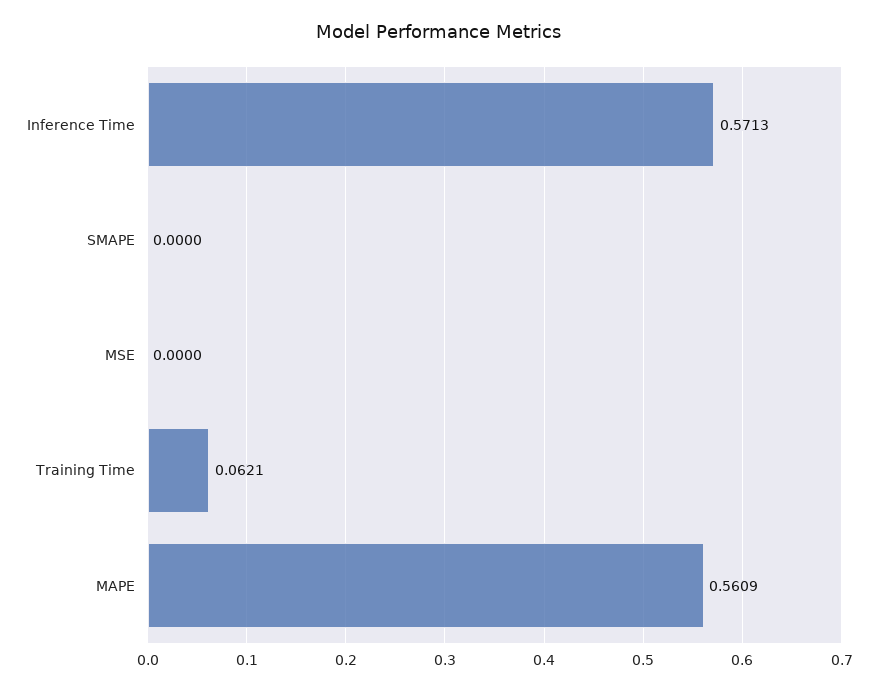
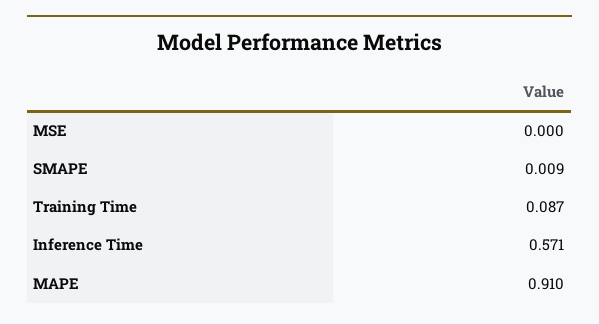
  {
    "Inference Time": 0.5713,
-   "SMAPE": 0,
+   "SMAPE": 0.009,
    "MSE": 0,
-   "Training Time": 0.0621,
+   "Training Time": 0.087,
-   "MAPE": 0.5609
+   "MAPE": 0.91
  }

